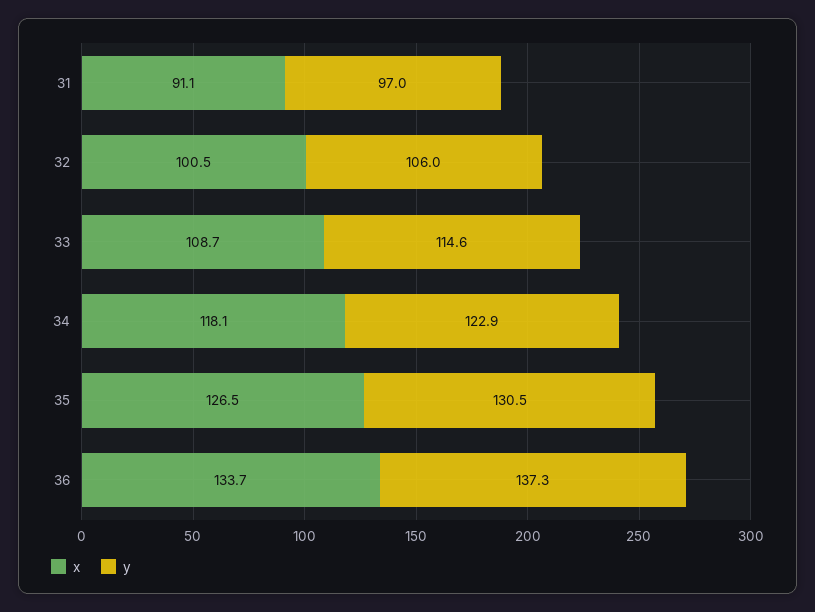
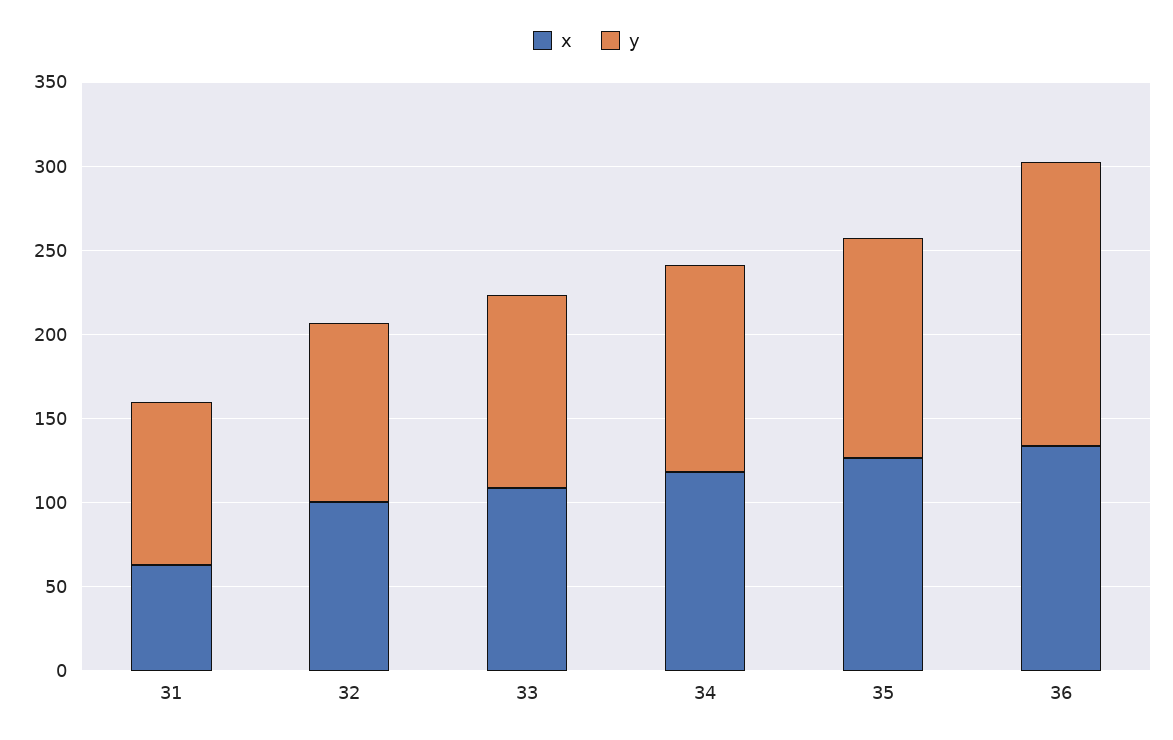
  {
    "x": {
-     "31": 91.1,
+     "31": 60,
      "32": 100.5,
      "33": 108.7,
      "34": 118.1,
      "35": 126.5,
      "36": 133.7
    },
    "y": {
      "31": 97,
      "32": 106,
      "33": 114.6,
      "34": 122.9,
      "35": 130.5,
-     "36": 137.3
+     "36": 170
    }
  }

